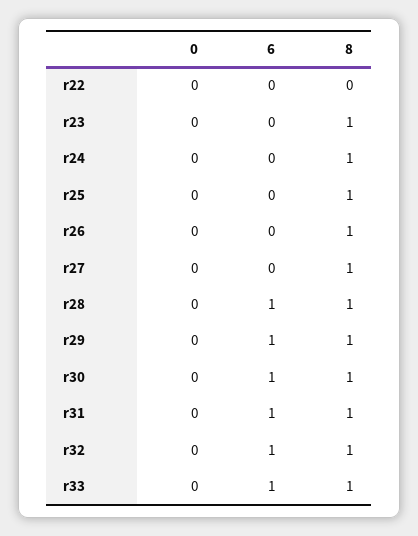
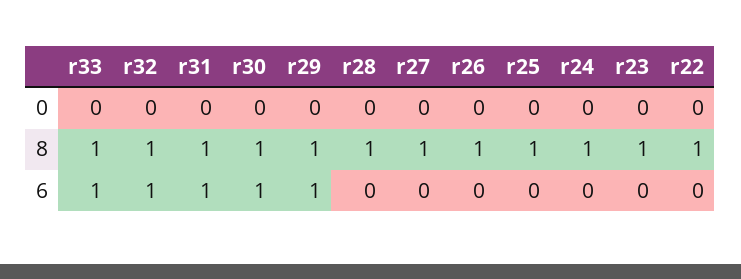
  {
    "0": {
      "r22": 0,
      "r23": 0,
      "r24": 0,
      "r25": 0,
      "r26": 0,
      "r27": 0,
      "r28": 0,
      "r29": 0,
      "r30": 0,
      "r31": 0,
      "r32": 0,
      "r33": 0
    },
    "6": {
      "r22": 0,
      "r23": 0,
      "r24": 0,
      "r25": 0,
      "r26": 0,
      "r27": 0,
-     "r28": 1,
+     "r28": 0,
      "r29": 1,
      "r30": 1,
      "r31": 1,
      "r32": 1,
      "r33": 1
    },
    "8": {
-     "r22": 0,
+     "r22": 1,
      "r23": 1,
      "r24": 1,
      "r25": 1,
      "r26": 1,
      "r27": 1,
      "r28": 1,
      "r29": 1,
      "r30": 1,
      "r31": 1,
      "r32": 1,
      "r33": 1
    }
  }

